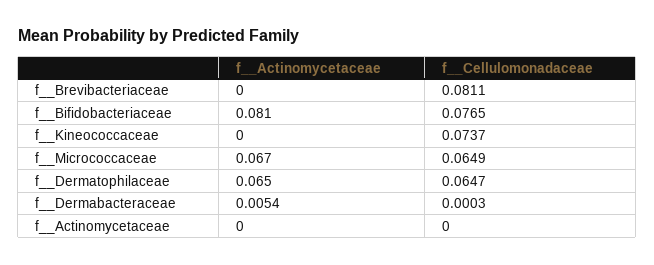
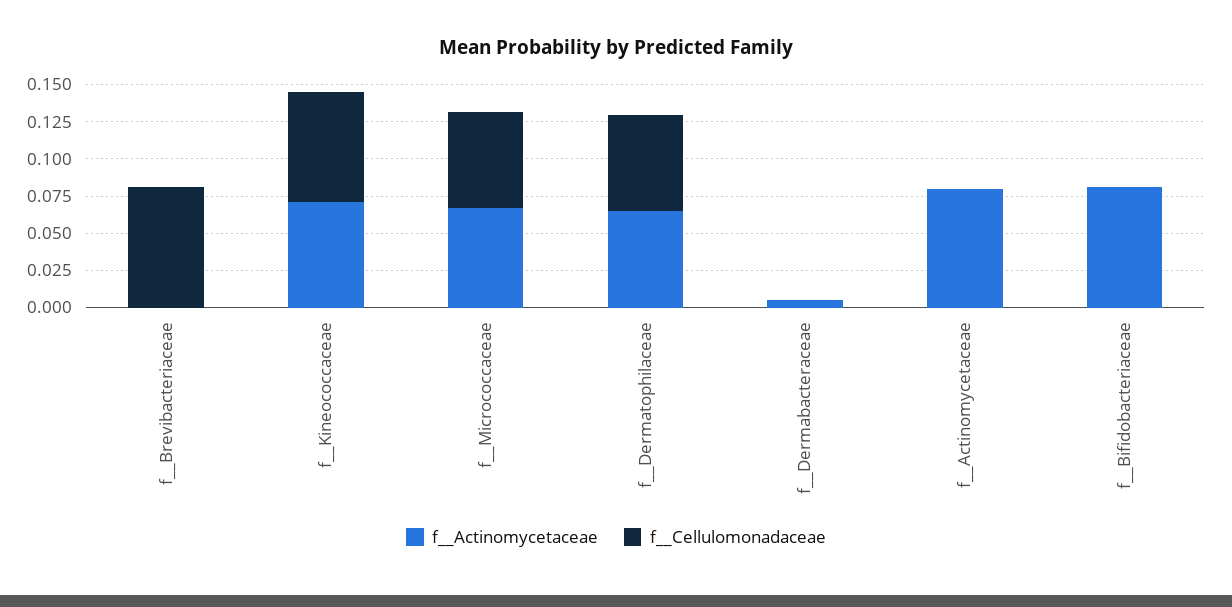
  {
    "f__Actinomycetaceae": {
      "f__Brevibacteriaceae": 0,
      "f__Bifidobacteriaceae": 0.081,
-     "f__Kineococcaceae": 0,
+     "f__Kineococcaceae": 0.075,
      "f__Micrococcaceae": 0.067,
      "f__Dermatophilaceae": 0.065,
      "f__Dermabacteraceae": 0.0054,
-     "f__Actinomycetaceae": 0
+     "f__Actinomycetaceae": 0.075
    },
    "f__Cellulomonadaceae": {
      "f__Brevibacteriaceae": 0.0811,
-     "f__Bifidobacteriaceae": 0.0765,
+     "f__Bifidobacteriaceae": 0,
      "f__Kineococcaceae": 0.0737,
      "f__Micrococcaceae": 0.0649,
      "f__Dermatophilaceae": 0.0647,
      "f__Dermabacteraceae": 0.0003,
      "f__Actinomycetaceae": 0
    }
  }

